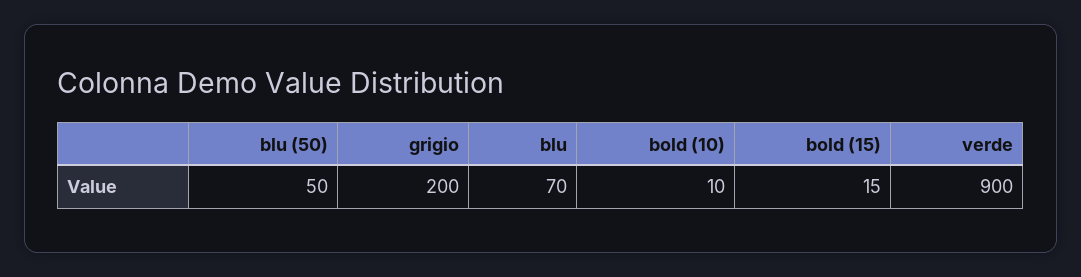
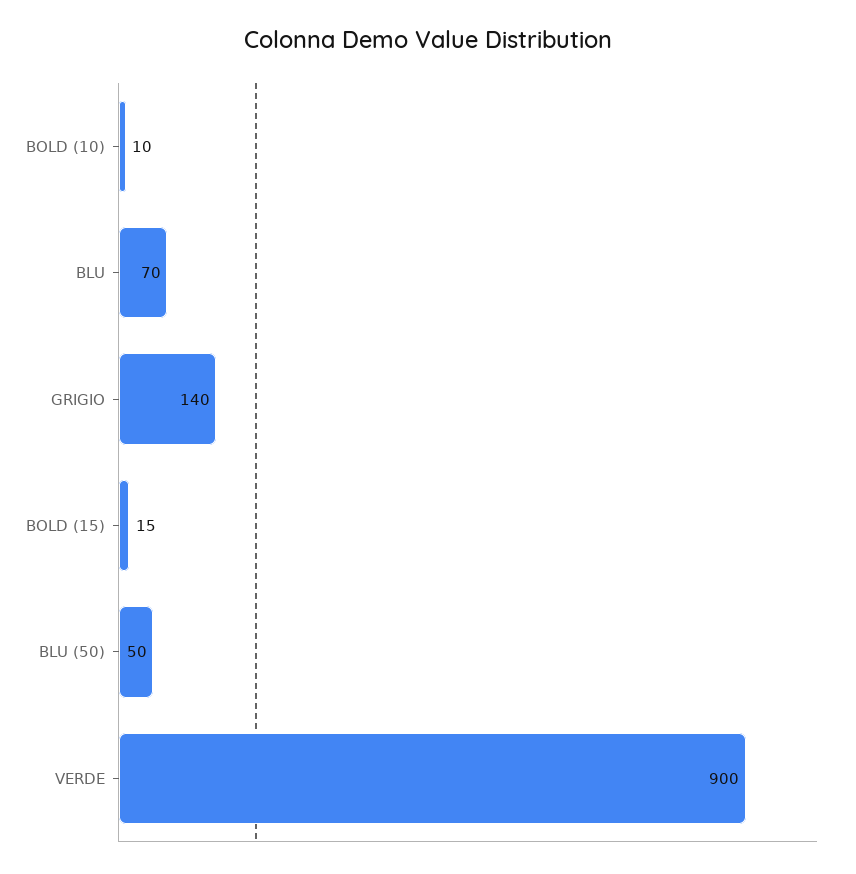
  {
    "blu (50)": 50,
-   "grigio": 200,
+   "grigio": 140,
    "blu": 70,
    "bold (10)": 10,
    "bold (15)": 15,
    "verde": 900
  }

